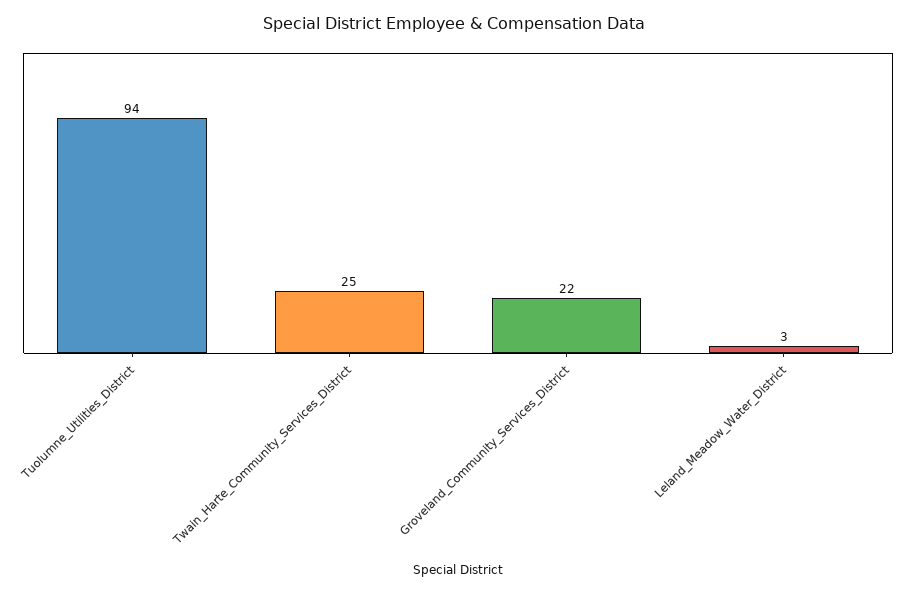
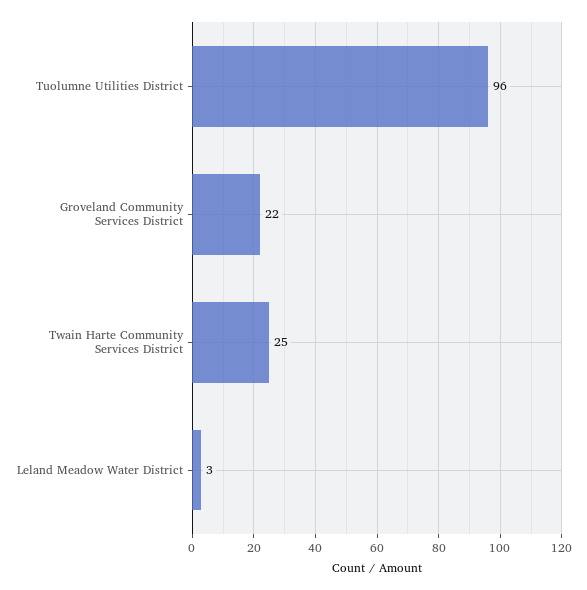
  {
-   "Tuolumne_Utilities_District": 94,
+   "Tuolumne_Utilities_District": 96,
    "Twain_Harte_Community_Services_District": 25,
    "Groveland_Community_Services_District": 22,
    "Leland_Meadow_Water_District": 3
  }

